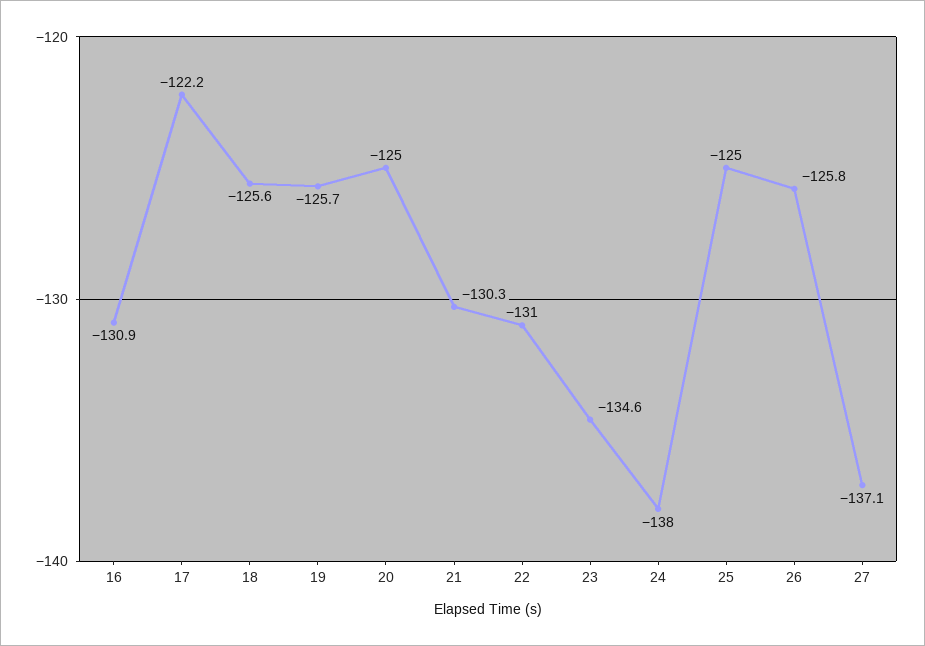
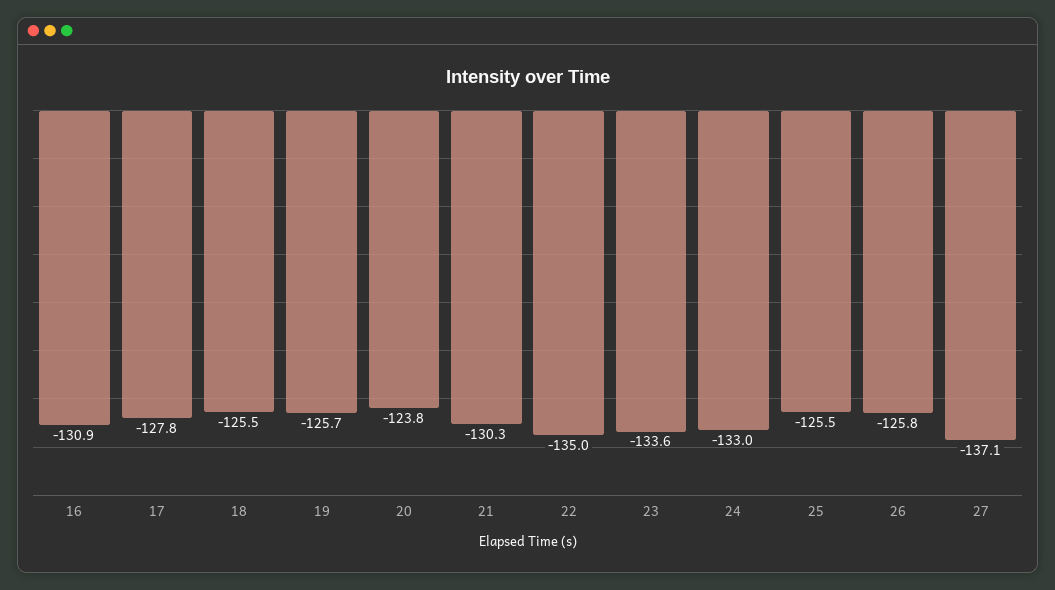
  {
    "16": -130.9,
-   "17": -122.2,
+   "17": -127.8,
-   "18": -125.6,
+   "18": -125.5,
    "19": -125.7,
-   "20": -125,
+   "20": -123.8,
    "21": -130.3,
-   "22": -131,
+   "22": -135,
-   "23": -134.6,
+   "23": -133.6,
-   "24": -138,
+   "24": -133,
-   "25": -125,
+   "25": -125.5,
    "26": -125.8,
    "27": -137.1
  }

